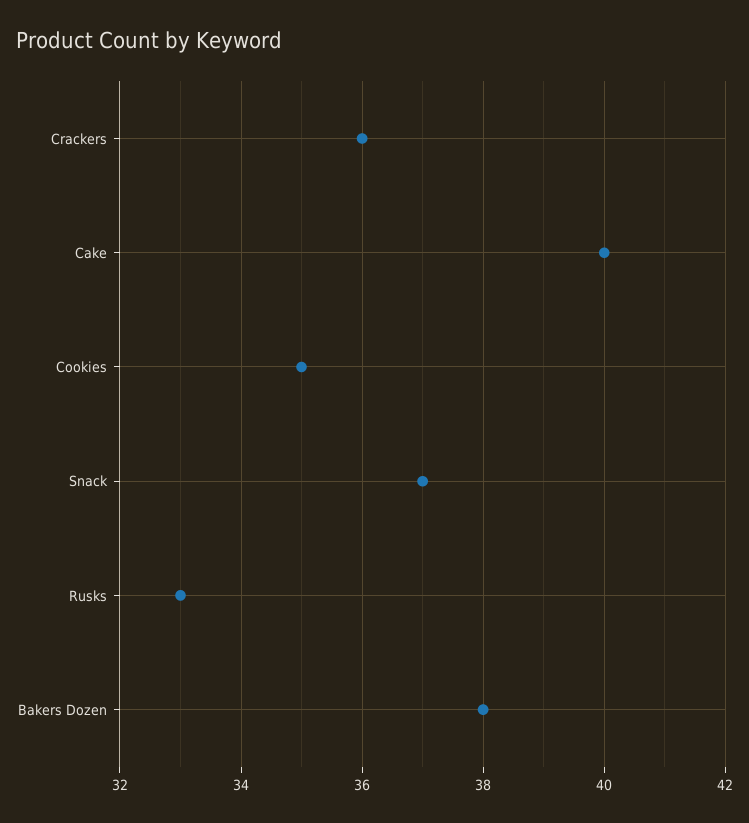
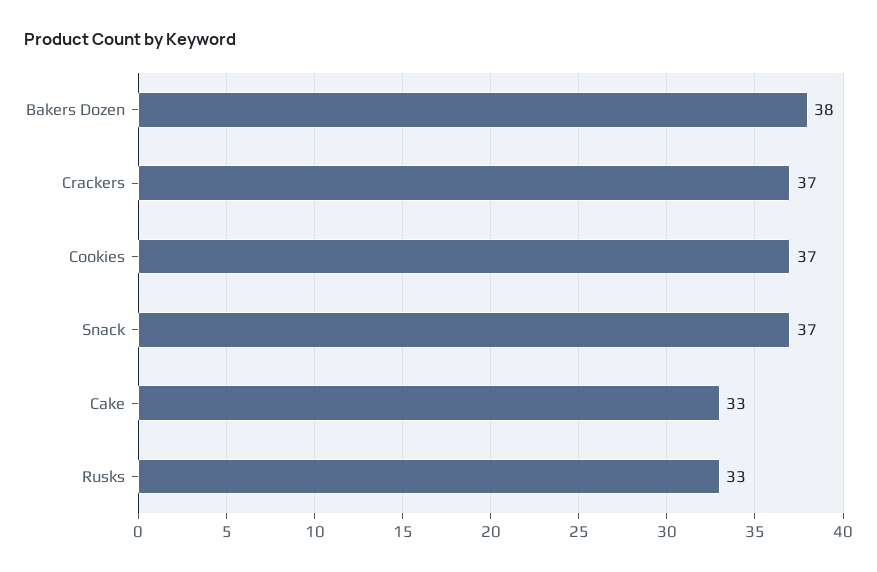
  {
-   "Crackers": 36,
+   "Crackers": 37,
-   "Cake": 40,
+   "Cake": 33,
-   "Cookies": 35,
+   "Cookies": 37,
    "Snack": 37,
    "Rusks": 33,
    "Bakers Dozen": 38
  }

